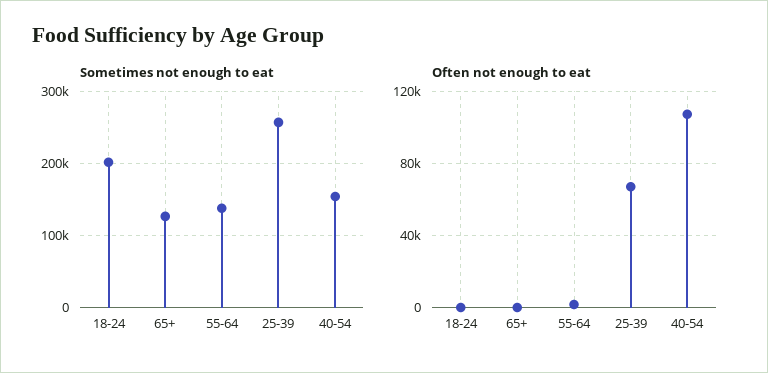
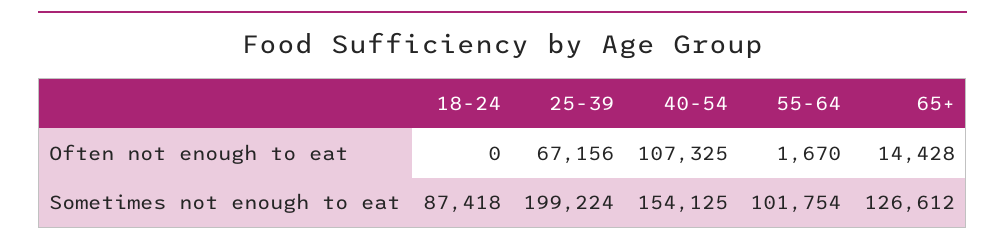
  {
    "Sometimes not enough to eat": {
-     "18-24": 200000,
+     "18-24": 87418,
      "65+": 126612,
-     "55-64": 140000,
+     "55-64": 101754,
-     "25-39": 260000,
+     "25-39": 199224,
      "40-54": 154125
    },
    "Often not enough to eat": {
      "18-24": 0,
-     "65+": 0,
+     "65+": 14428,
      "55-64": 1670,
      "25-39": 67156,
      "40-54": 107325
    }
  }

